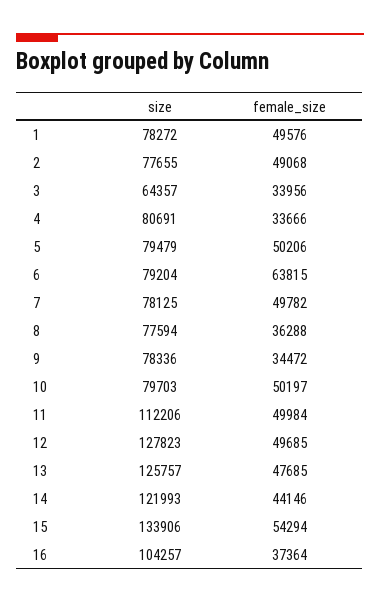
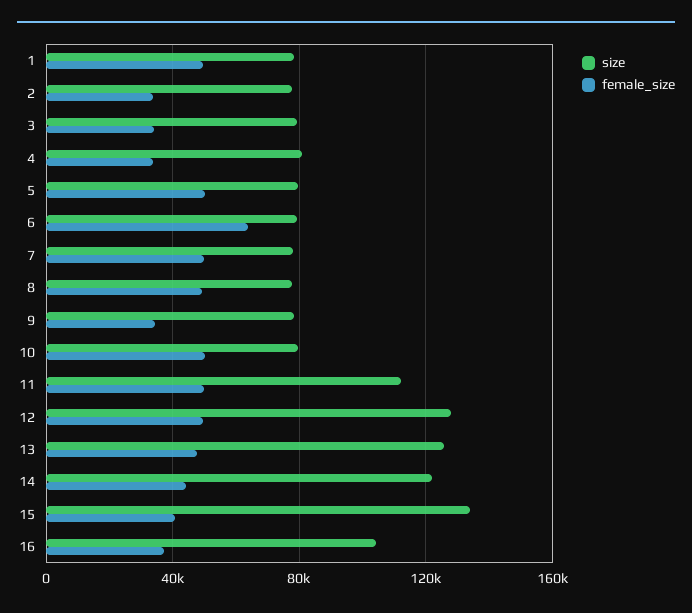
  {
    "size": {
      "1": 78272,
      "2": 77655,
-     "3": 64357,
+     "3": 80000,
      "4": 80691,
      "5": 79479,
      "6": 79204,
      "7": 78125,
      "8": 77594,
      "9": 78336,
      "10": 79703,
      "11": 112206,
      "12": 127823,
      "13": 125757,
      "14": 121993,
      "15": 133906,
      "16": 104257
    },
    "female_size": {
      "1": 49576,
-     "2": 49068,
+     "2": 35000,
      "3": 33956,
      "4": 33666,
      "5": 50206,
      "6": 63815,
      "7": 49782,
-     "8": 36288,
+     "8": 50000,
      "9": 34472,
      "10": 50197,
      "11": 49984,
      "12": 49685,
      "13": 47685,
      "14": 44146,
-     "15": 54294,
+     "15": 40000,
      "16": 37364
    }
  }

